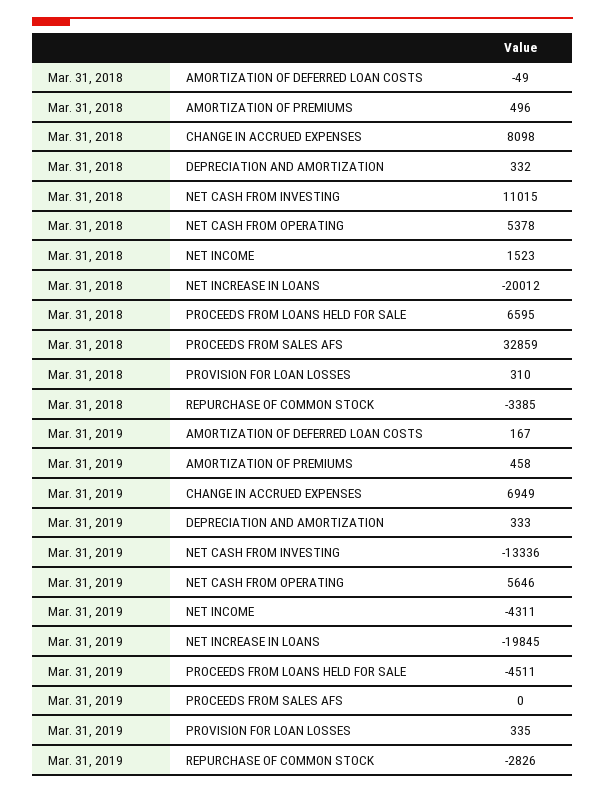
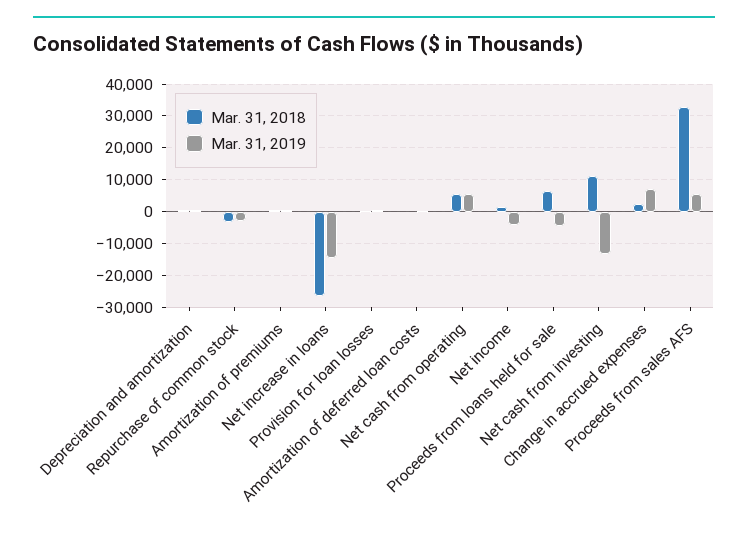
  {
    "Mar. 31, 2018": {
      "AMORTIZATION OF DEFERRED LOAN COSTS": -49,
      "AMORTIZATION OF PREMIUMS": 496,
-     "CHANGE IN ACCRUED EXPENSES": 8098,
+     "CHANGE IN ACCRUED EXPENSES": 2000,
      "DEPRECIATION AND AMORTIZATION": 332,
      "NET CASH FROM INVESTING": 11015,
      "NET CASH FROM OPERATING": 5378,
      "NET INCOME": 1523,
-     "NET INCREASE IN LOANS": -20012,
+     "NET INCREASE IN LOANS": -26000,
      "PROCEEDS FROM LOANS HELD FOR SALE": 6595,
      "PROCEEDS FROM SALES AFS": 32859,
      "PROVISION FOR LOAN LOSSES": 310,
      "REPURCHASE OF COMMON STOCK": -3385
    },
    "Mar. 31, 2019": {
      "AMORTIZATION OF DEFERRED LOAN COSTS": 167,
      "AMORTIZATION OF PREMIUMS": 458,
      "CHANGE IN ACCRUED EXPENSES": 6949,
      "DEPRECIATION AND AMORTIZATION": 333,
      "NET CASH FROM INVESTING": -13336,
      "NET CASH FROM OPERATING": 5646,
      "NET INCOME": -4311,
-     "NET INCREASE IN LOANS": -19845,
+     "NET INCREASE IN LOANS": -14000,
      "PROCEEDS FROM LOANS HELD FOR SALE": -4511,
-     "PROCEEDS FROM SALES AFS": 0,
+     "PROCEEDS FROM SALES AFS": 6000,
      "PROVISION FOR LOAN LOSSES": 335,
      "REPURCHASE OF COMMON STOCK": -2826
    }
  }

